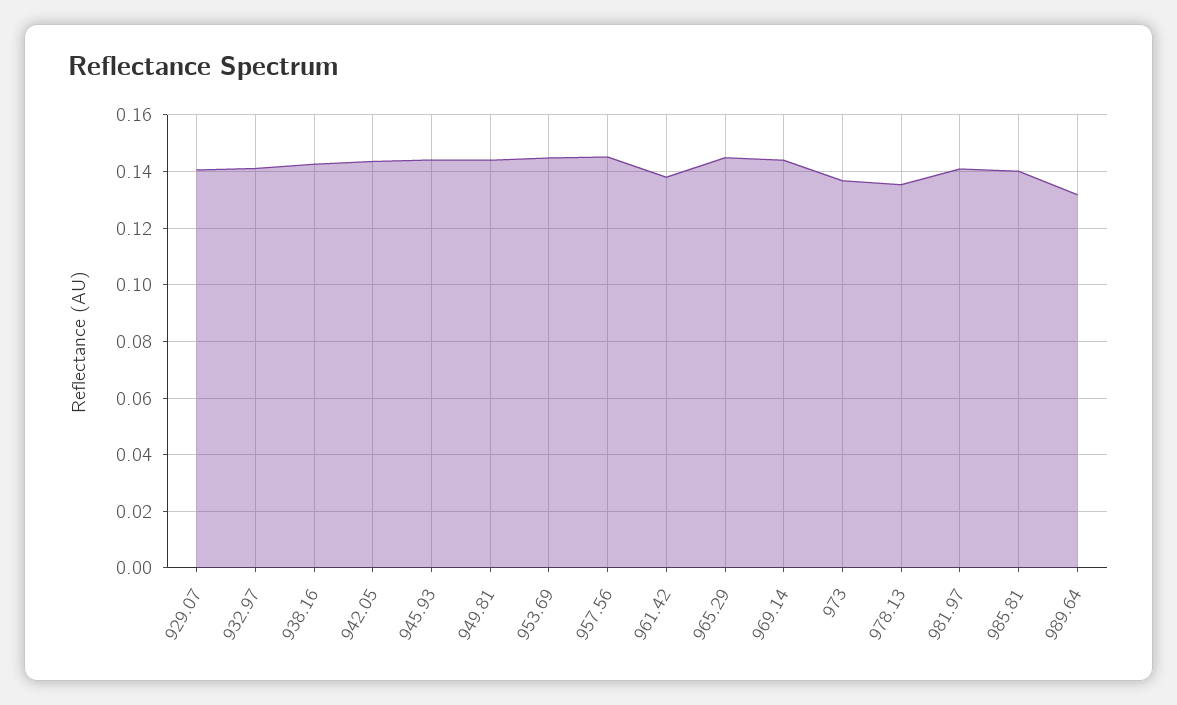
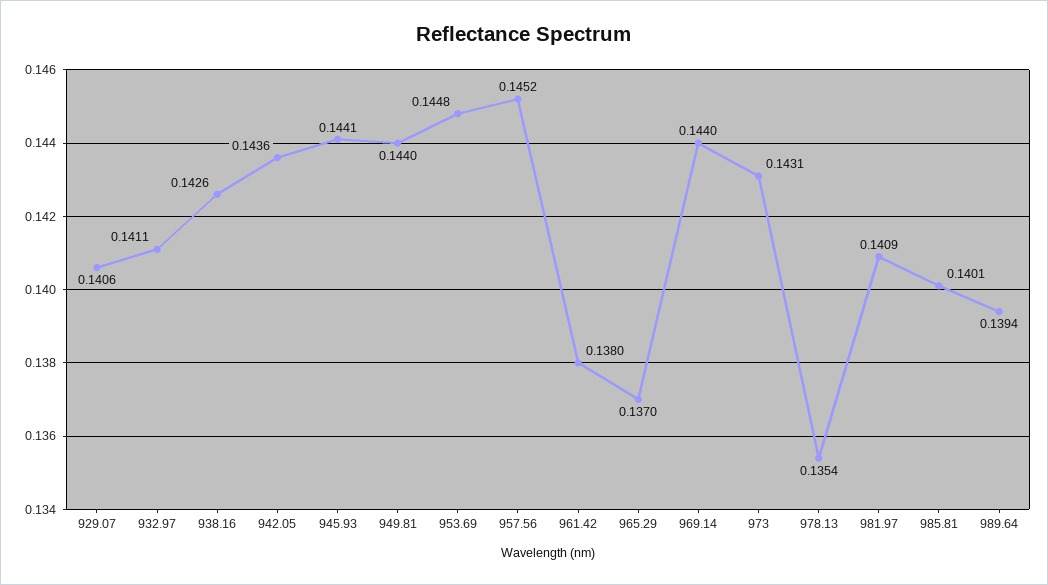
  {
    "929.07": 0.1406,
    "932.97": 0.1411,
    "938.16": 0.1426,
    "942.05": 0.1436,
    "945.93": 0.1441,
    "949.81": 0.144,
    "953.69": 0.1448,
    "957.56": 0.1452,
    "961.42": 0.138,
-   "965.29": 0.145,
+   "965.29": 0.137,
    "969.14": 0.144,
-   "973": 0.1375,
+   "973": 0.1431,
    "978.13": 0.1354,
    "981.97": 0.1409,
    "985.81": 0.1401,
-   "989.64": 0.1325
+   "989.64": 0.1394
  }

